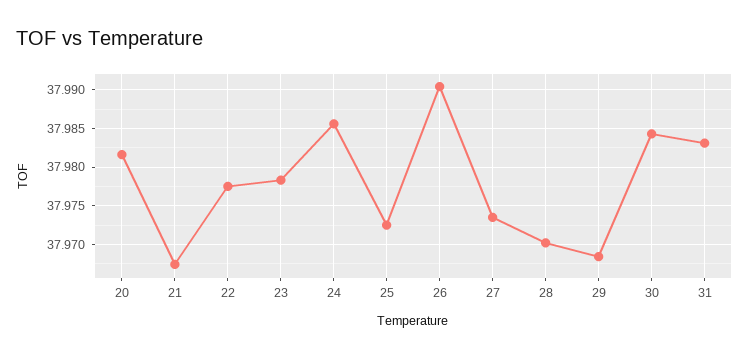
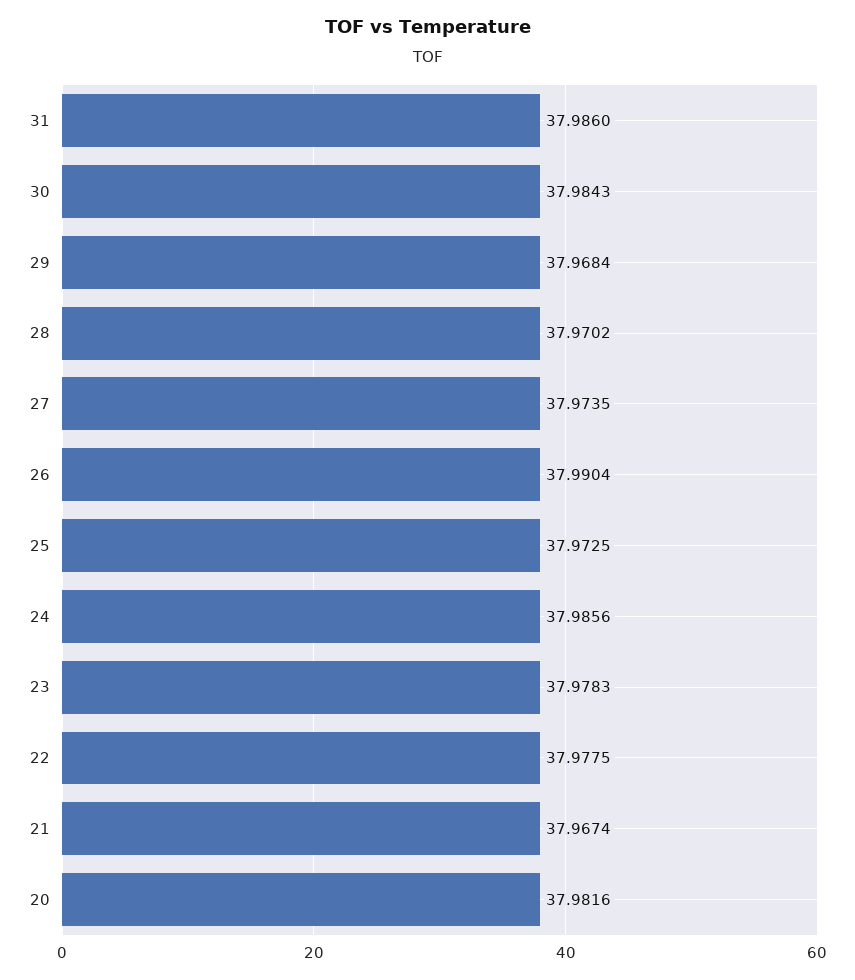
  {
    "20": 37.9816,
    "21": 37.9674,
    "22": 37.9775,
    "23": 37.9783,
    "24": 37.9856,
    "25": 37.9725,
    "26": 37.9904,
    "27": 37.9735,
    "28": 37.9702,
    "29": 37.9684,
    "30": 37.9843,
-   "31": 37.983
+   "31": 37.986
  }

